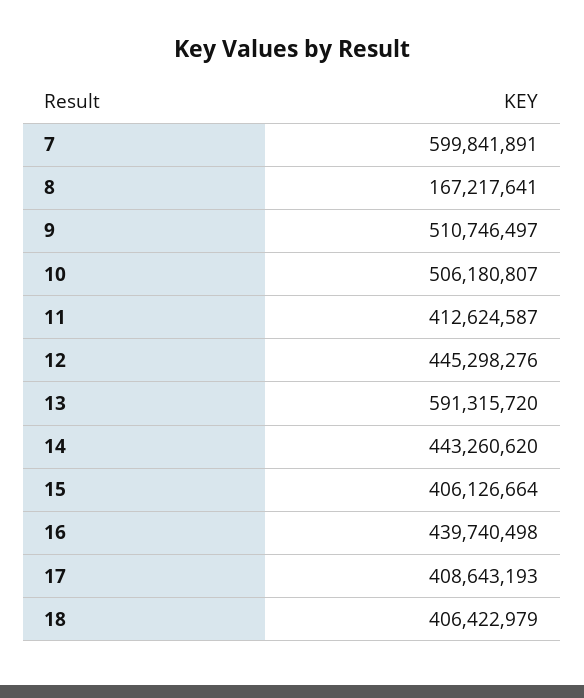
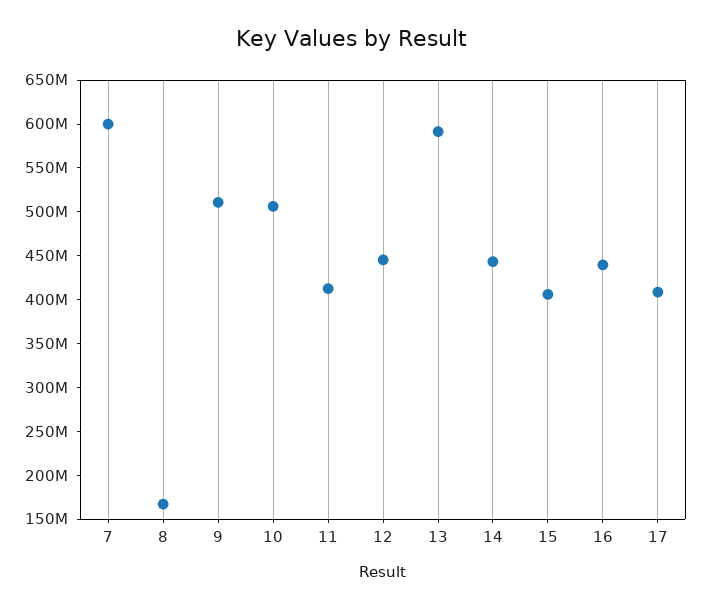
  {
    "7": 599841891,
    "8": 167217641,
    "9": 510746497,
    "10": 506180807,
    "11": 412624587,
    "12": 445298276,
    "13": 591315720,
    "14": 443260620,
    "15": 406126664,
    "16": 439740498,
-   "17": 408643193,
+   "17": 408643193
-   "18": 406422979
  }

